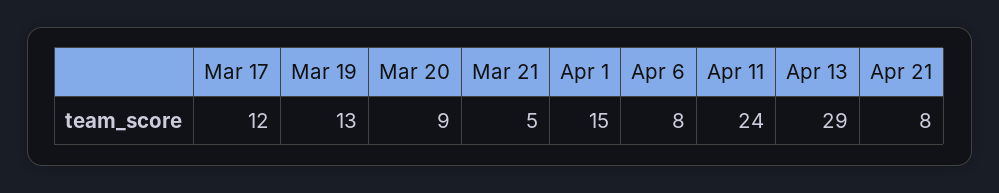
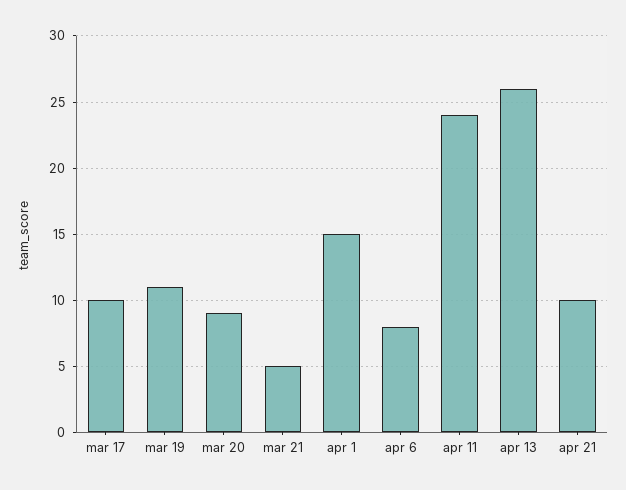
  {
-   "Mar 17": 12,
+   "Mar 17": 10,
-   "Mar 19": 13,
+   "Mar 19": 11,
    "Mar 20": 9,
    "Mar 21": 5,
    "Apr 1": 15,
    "Apr 6": 8,
    "Apr 11": 24,
-   "Apr 13": 29,
+   "Apr 13": 26,
-   "Apr 21": 8
+   "Apr 21": 10
  }

